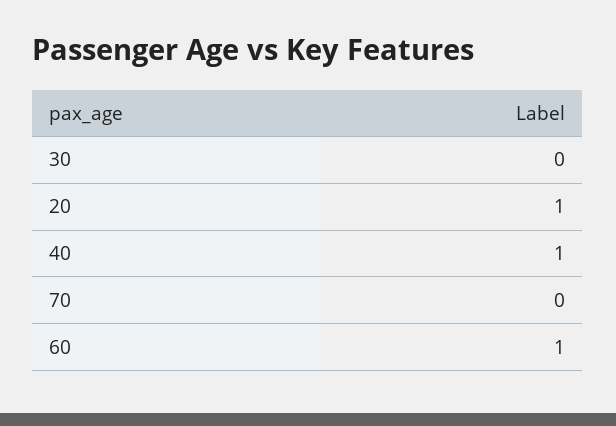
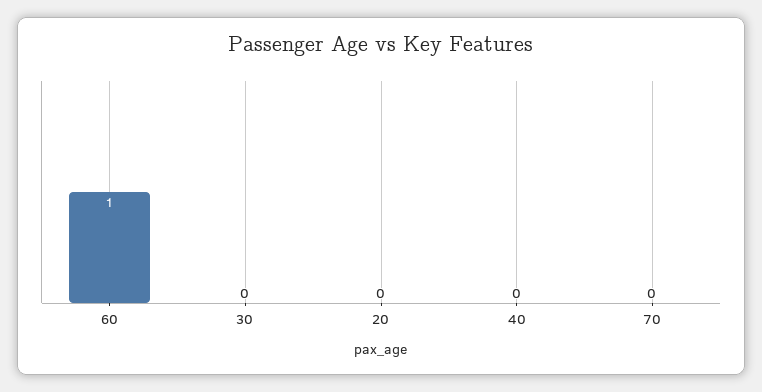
  {
    "30": 0,
-   "20": 1,
+   "20": 0,
-   "40": 1,
+   "40": 0,
    "70": 0,
    "60": 1
  }

